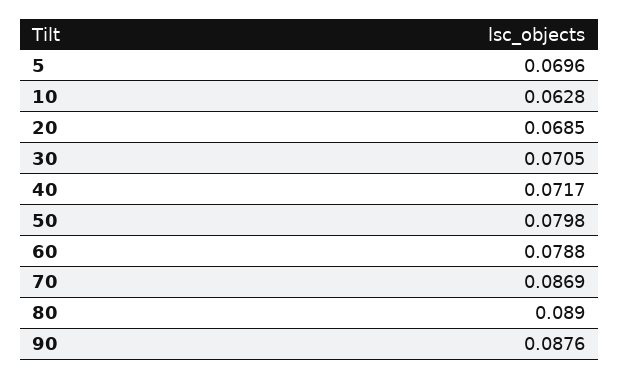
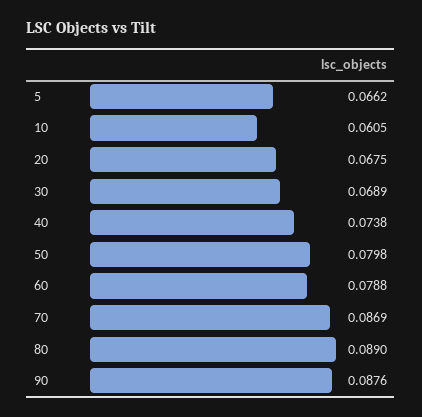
  {
-   "5": 0.0696,
+   "5": 0.0662,
-   "10": 0.0628,
+   "10": 0.0605,
-   "20": 0.0685,
+   "20": 0.0675,
-   "30": 0.0705,
+   "30": 0.0689,
-   "40": 0.0717,
+   "40": 0.0738,
    "50": 0.0798,
    "60": 0.0788,
    "70": 0.0869,
    "80": 0.089,
    "90": 0.0876
  }

